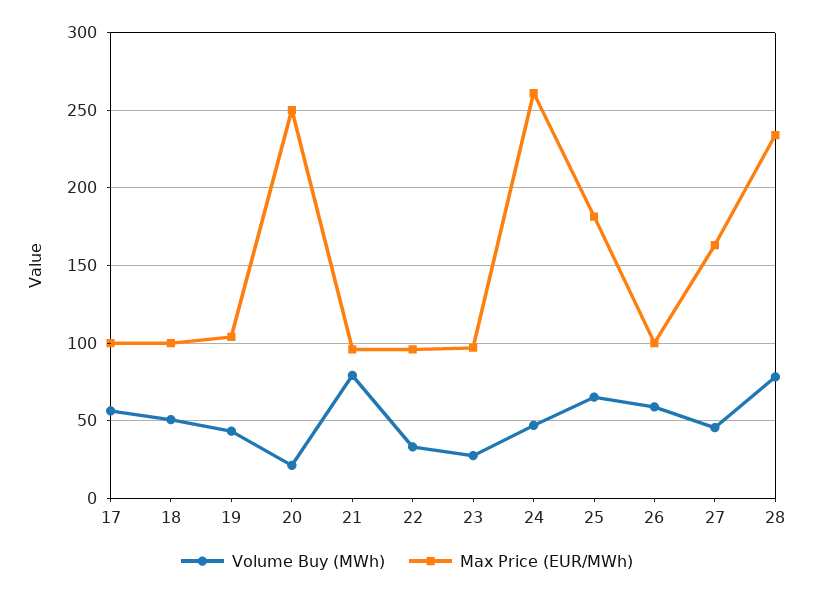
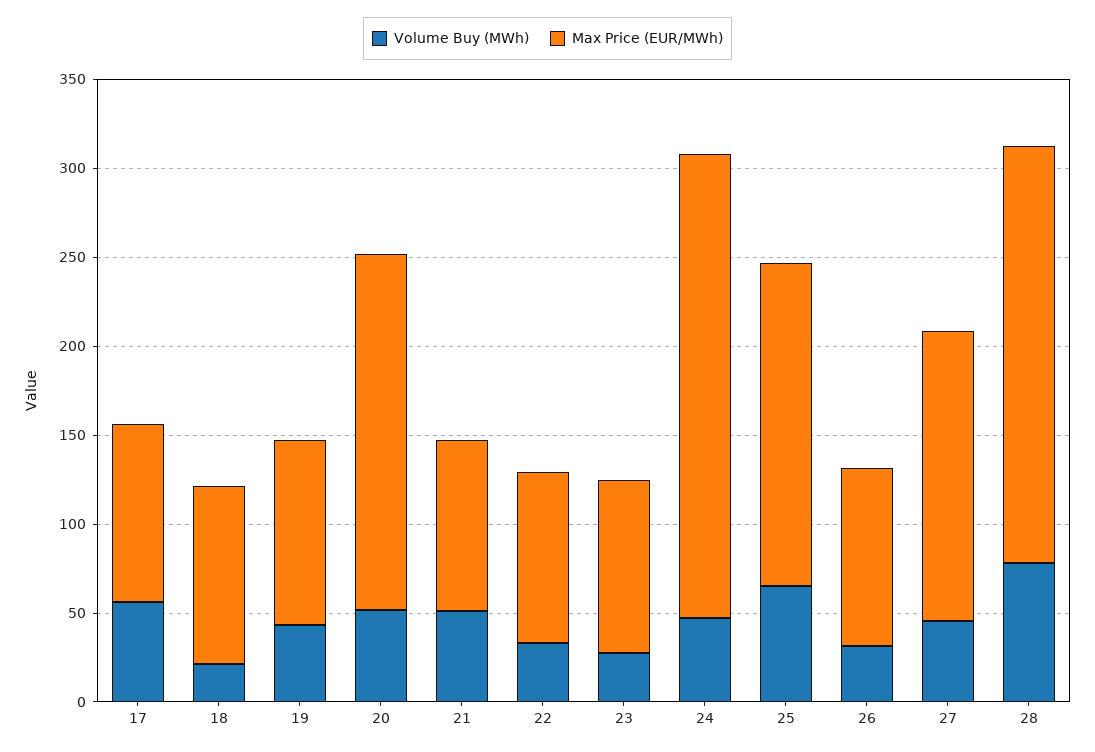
  {
    "Volume Buy (MWh)": {
      "17": 55,
-     "18": 50,
+     "18": 20,
      "19": 45,
-     "20": 20,
+     "20": 50,
-     "21": 80,
+     "21": 50,
      "22": 35,
      "23": 30,
      "24": 45,
      "25": 65,
-     "26": 60,
+     "26": 30,
      "27": 45,
      "28": 80
    },
    "Max Price (EUR/MWh)": {
      "17": 100,
      "18": 100,
      "19": 105,
-     "20": 250,
+     "20": 200,
      "21": 95,
      "22": 95,
      "23": 95,
      "24": 260,
      "25": 180,
      "26": 100,
      "27": 165,
      "28": 235
    }
  }

